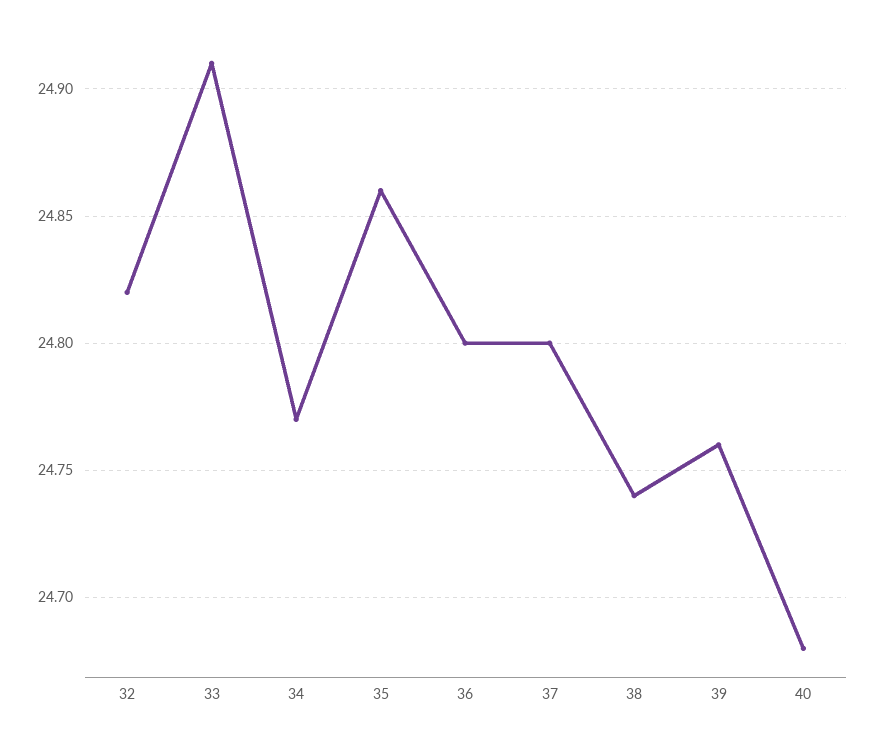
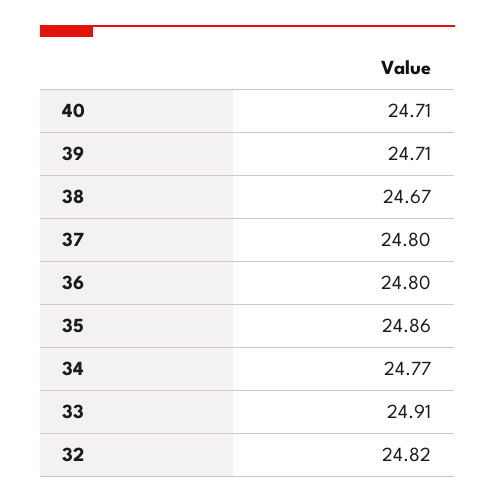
  {
    "32": 24.82,
    "33": 24.91,
    "34": 24.77,
    "35": 24.86,
    "36": 24.8,
    "37": 24.8,
-   "38": 24.74,
+   "38": 24.67,
-   "39": 24.76,
+   "39": 24.71,
-   "40": 24.68
+   "40": 24.71
  }

